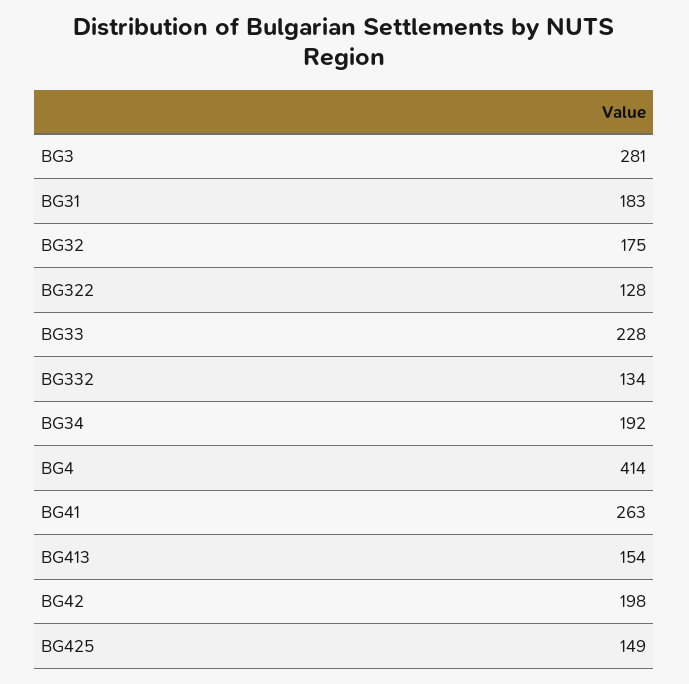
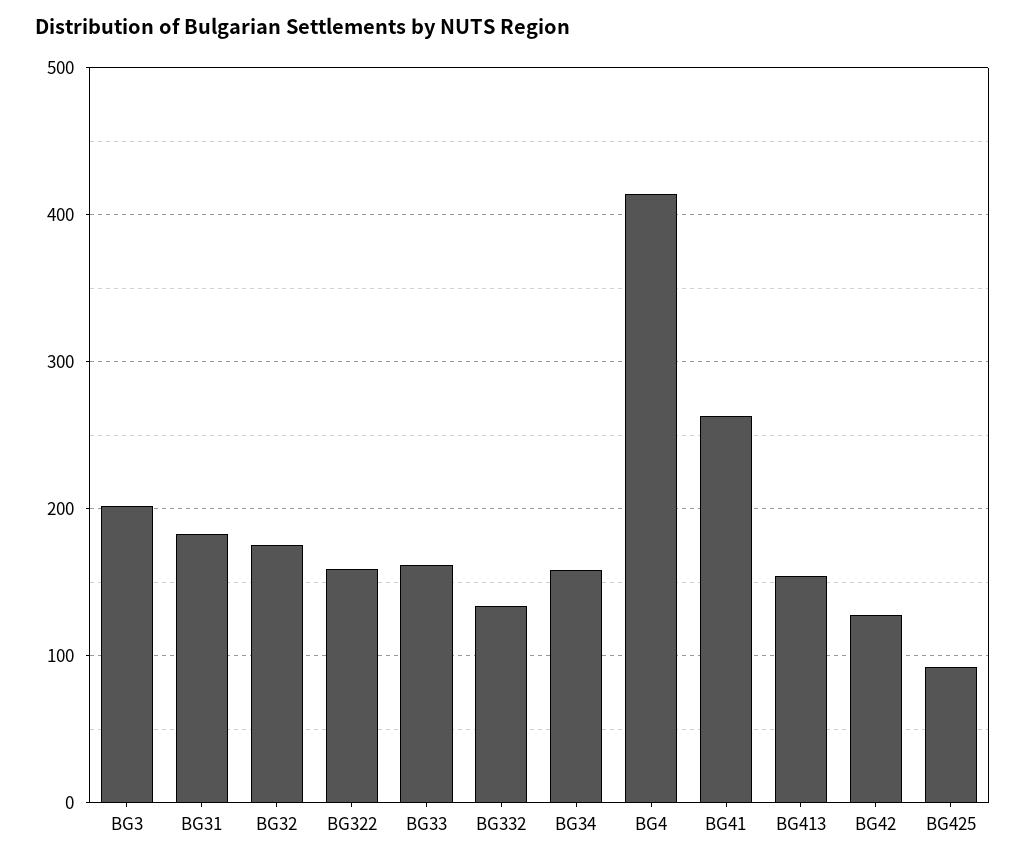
  {
-   "BG3": 281,
+   "BG3": 200,
    "BG31": 183,
    "BG32": 175,
-   "BG322": 128,
+   "BG322": 160,
-   "BG33": 228,
+   "BG33": 160,
    "BG332": 134,
-   "BG34": 192,
+   "BG34": 160,
    "BG4": 414,
    "BG41": 263,
    "BG413": 154,
-   "BG42": 198,
+   "BG42": 130,
-   "BG425": 149
+   "BG425": 90
  }

